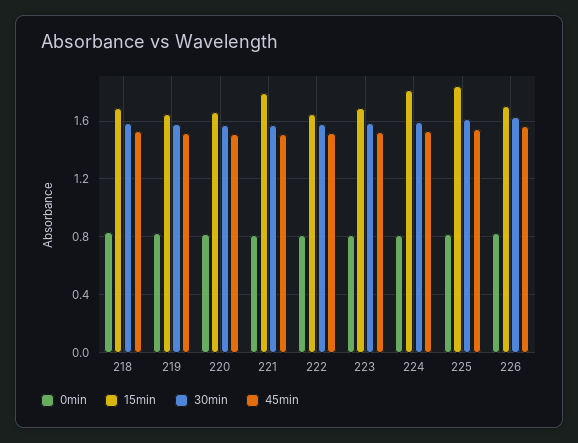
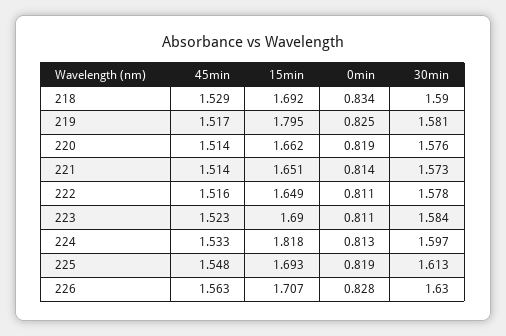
  {
    "0min": {
      "218": 0.834,
      "219": 0.825,
      "220": 0.819,
      "221": 0.814,
      "222": 0.811,
      "223": 0.811,
      "224": 0.813,
      "225": 0.819,
      "226": 0.828
    },
    "15min": {
      "218": 1.692,
-     "219": 1.65,
+     "219": 1.795,
      "220": 1.662,
-     "221": 1.8,
+     "221": 1.651,
      "222": 1.649,
      "223": 1.69,
      "224": 1.818,
-     "225": 1.85,
+     "225": 1.693,
      "226": 1.707
    },
    "30min": {
      "218": 1.59,
      "219": 1.581,
      "220": 1.576,
      "221": 1.573,
      "222": 1.578,
      "223": 1.584,
      "224": 1.597,
      "225": 1.613,
      "226": 1.63
    },
    "45min": {
      "218": 1.529,
      "219": 1.517,
      "220": 1.514,
      "221": 1.514,
      "222": 1.516,
      "223": 1.523,
      "224": 1.533,
      "225": 1.548,
      "226": 1.563
    }
  }

